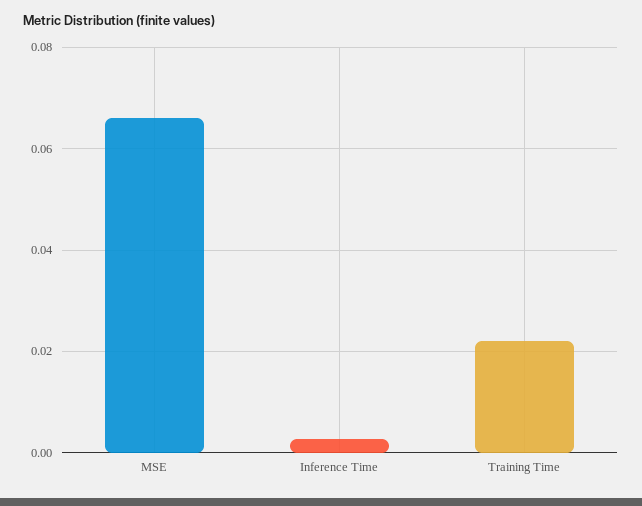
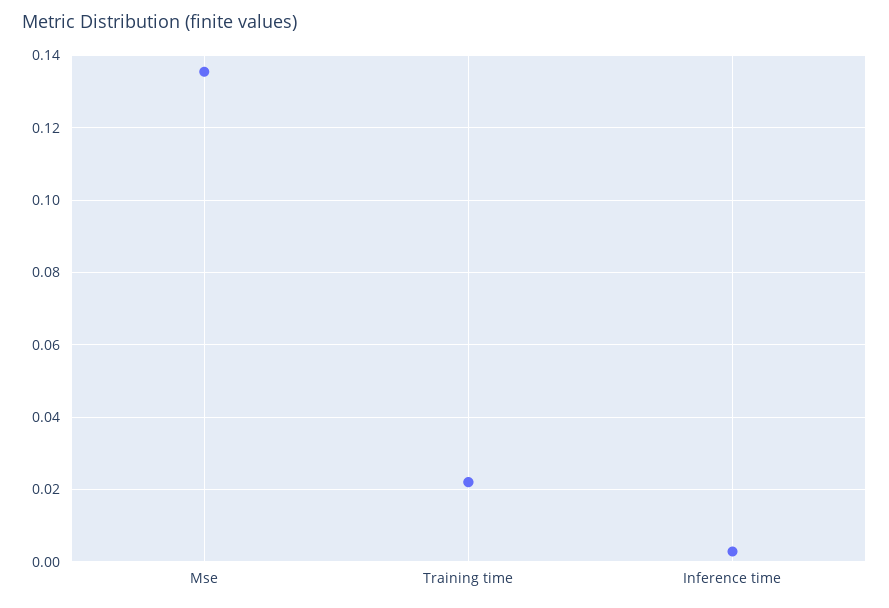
  {
-   "MSE": 0.066,
+   "MSE": 0.136,
    "Inference Time": 0.002,
    "Training Time": 0.022
  }

